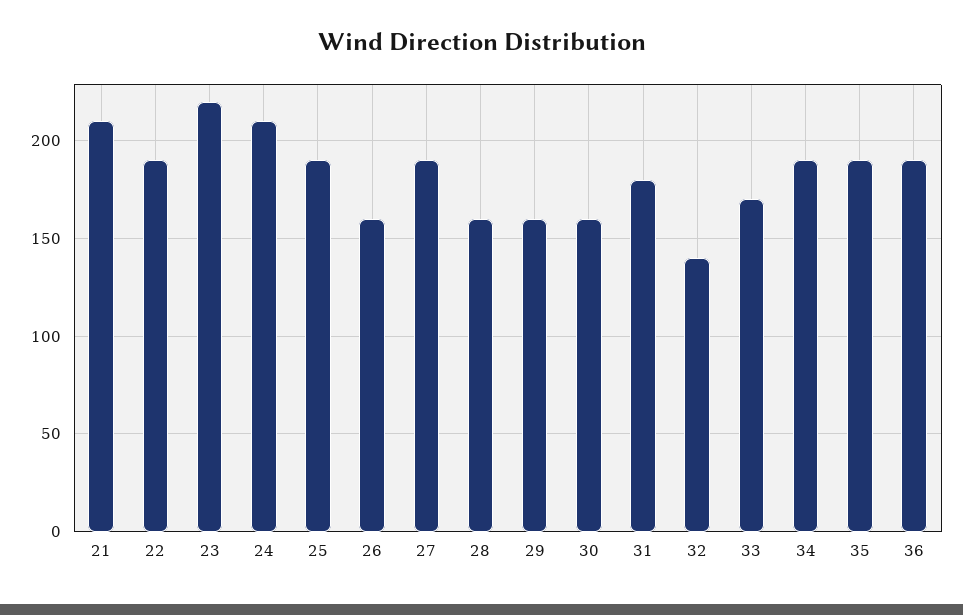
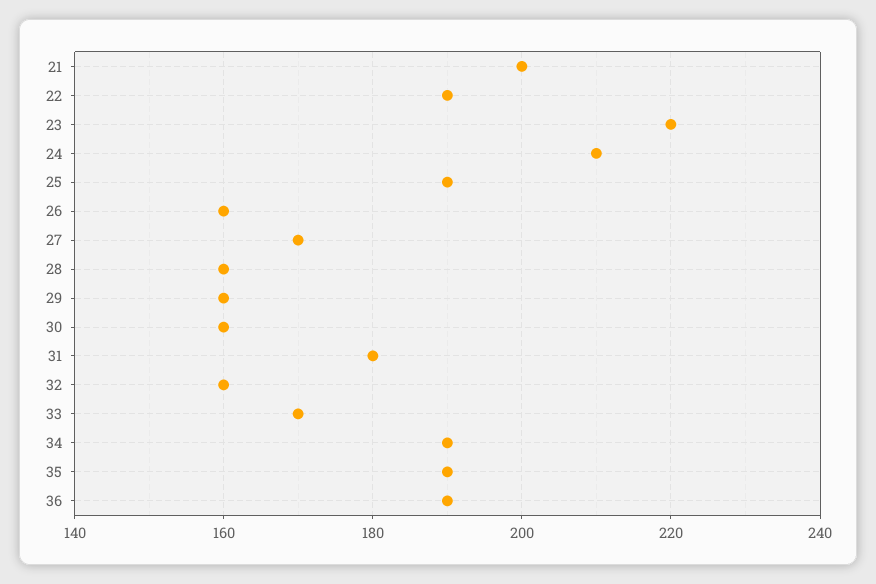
  {
-   "21": 210,
+   "21": 200,
    "22": 190,
    "23": 220,
    "24": 210,
    "25": 190,
    "26": 160,
-   "27": 190,
+   "27": 170,
    "28": 160,
    "29": 160,
    "30": 160,
    "31": 180,
-   "32": 140,
+   "32": 160,
    "33": 170,
    "34": 190,
    "35": 190,
    "36": 190
  }

